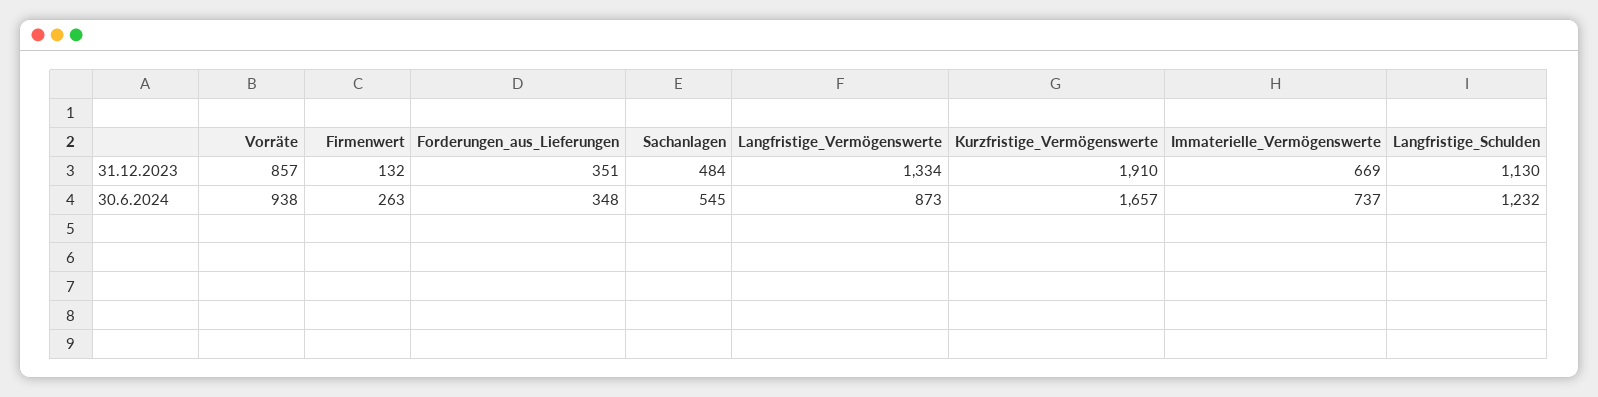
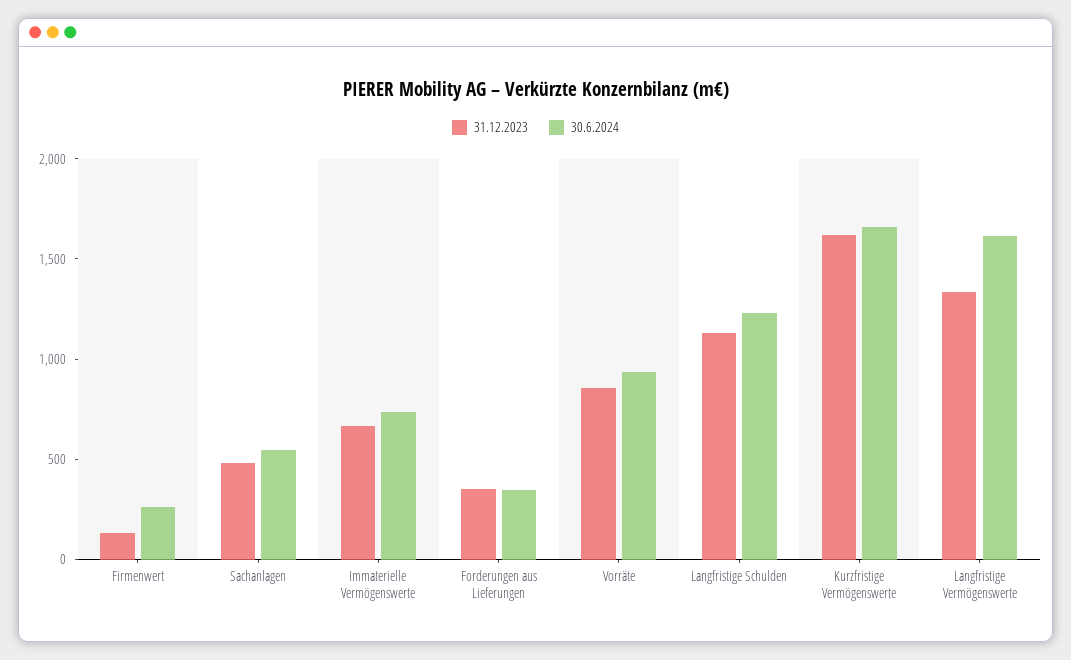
  {
    "31.12.2023": {
      "Vorräte": 857,
      "Firmenwert": 132,
      "Forderungen_aus_Lieferungen": 351,
      "Sachanlagen": 484,
      "Langfristige_Vermögenswerte": 1334,
-     "Kurzfristige_Vermögenswerte": 1910,
+     "Kurzfristige_Vermögenswerte": 1600,
      "Immaterielle_Vermögenswerte": 669,
      "Langfristige_Schulden": 1130
    },
    "30.6.2024": {
      "Vorräte": 938,
      "Firmenwert": 263,
      "Forderungen_aus_Lieferungen": 348,
      "Sachanlagen": 545,
-     "Langfristige_Vermögenswerte": 873,
+     "Langfristige_Vermögenswerte": 1600,
      "Kurzfristige_Vermögenswerte": 1657,
      "Immaterielle_Vermögenswerte": 737,
      "Langfristige_Schulden": 1232
    }
  }

